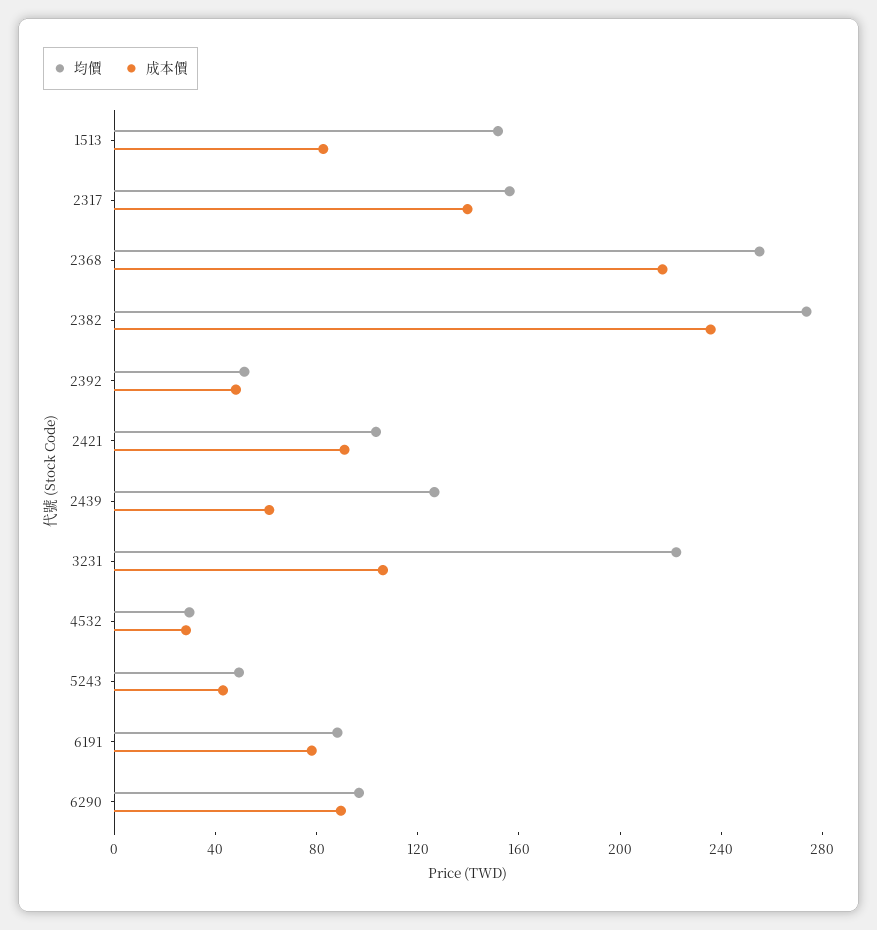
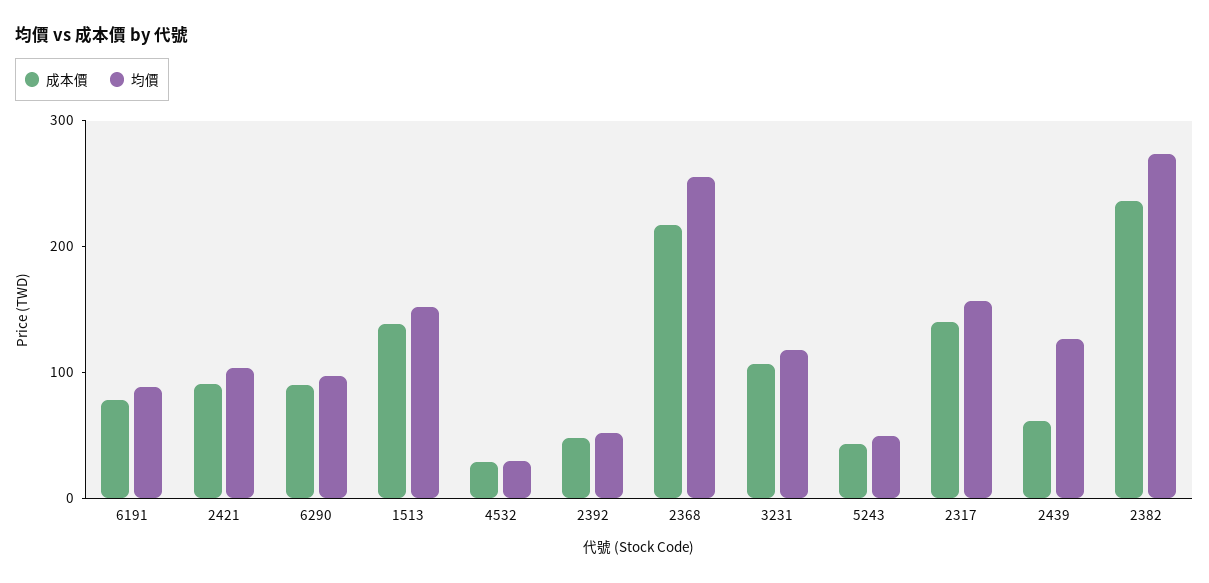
  {
    "均價": {
      "1513": 150,
      "2317": 160,
      "2368": 260,
      "2382": 270,
      "2392": 50,
      "2421": 100,
      "2439": 130,
-     "3231": 220,
+     "3231": 120,
      "4532": 30,
      "5243": 50,
      "6191": 90,
      "6290": 100
    },
    "成本價": {
-     "1513": 80,
+     "1513": 140,
      "2317": 140,
      "2368": 220,
      "2382": 240,
      "2392": 50,
      "2421": 90,
      "2439": 60,
      "3231": 110,
      "4532": 30,
      "5243": 40,
      "6191": 80,
      "6290": 90
    }
  }

